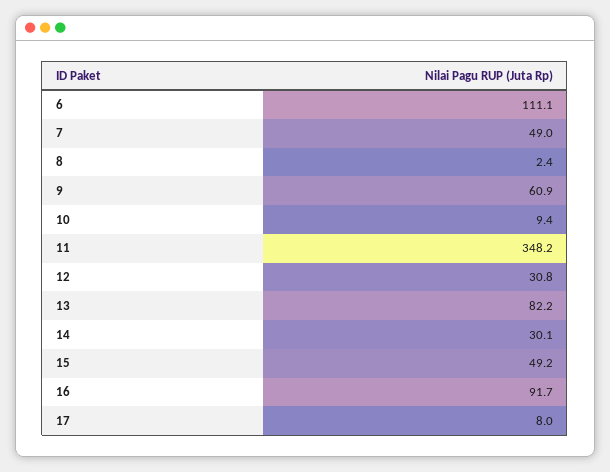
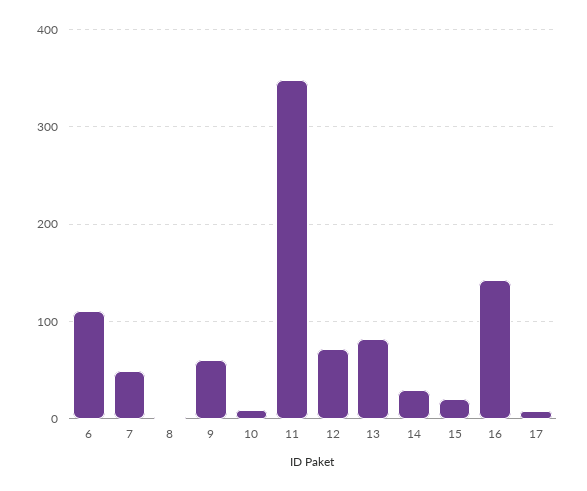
  {
    "6": 111.1,
    "7": 49,
    "8": 2.4,
    "9": 60.9,
    "10": 9.4,
    "11": 348.2,
-   "12": 30.8,
+   "12": 70,
    "13": 82.2,
    "14": 30.1,
-   "15": 49.2,
+   "15": 20,
-   "16": 91.7,
+   "16": 140,
    "17": 8
  }

